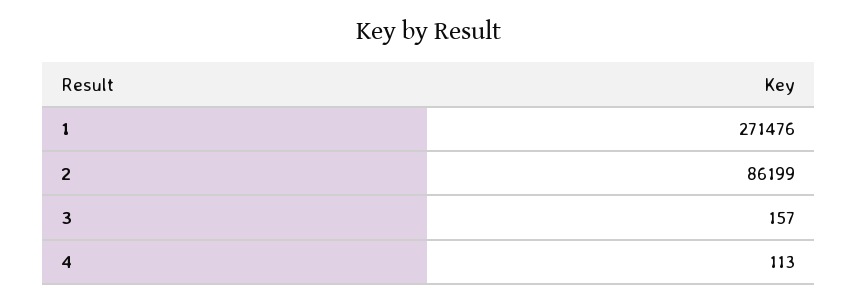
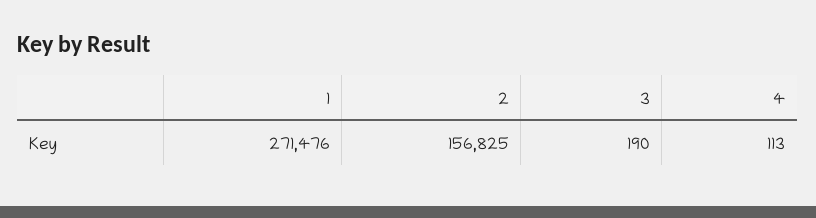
  {
    "1": 271476,
-   "2": 86199,
+   "2": 156825,
-   "3": 157,
+   "3": 190,
    "4": 113
  }

